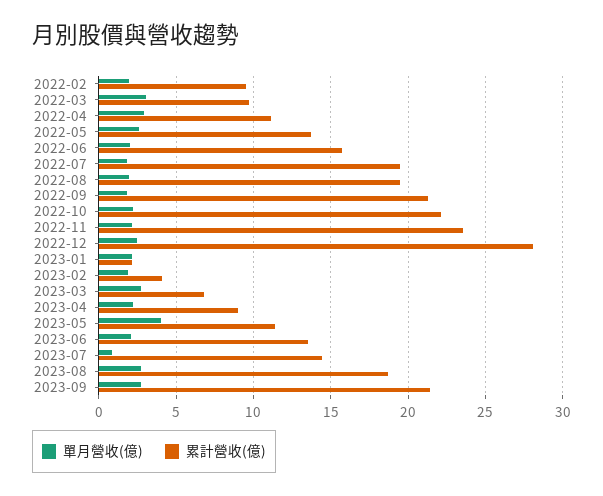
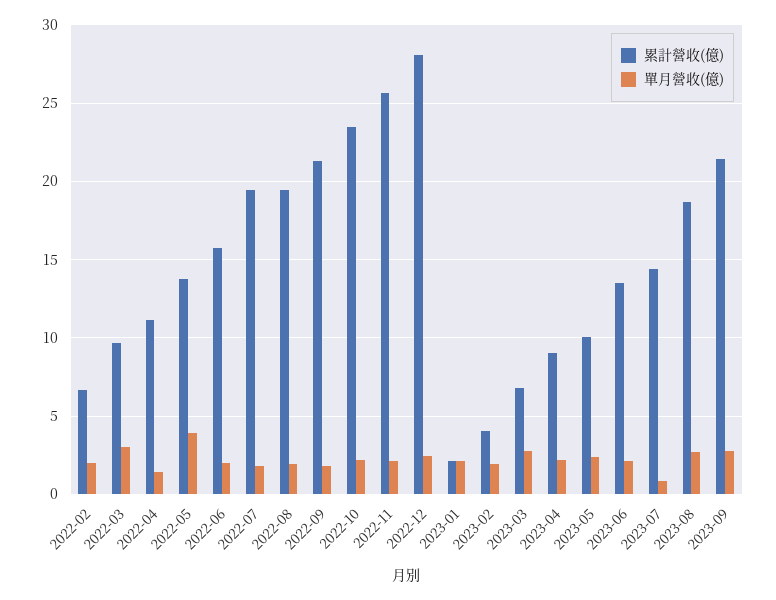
  {
    "單月營收(億)": {
      "2022-02": 2,
      "2022-03": 3,
-     "2022-04": 3,
+     "2022-04": 1.5,
-     "2022-05": 2.5,
+     "2022-05": 4,
      "2022-06": 2,
      "2022-07": 2,
      "2022-08": 2,
      "2022-09": 2,
      "2022-10": 2,
      "2022-11": 2,
      "2022-12": 2.5,
      "2023-01": 2,
      "2023-02": 2,
      "2023-03": 2.5,
      "2023-04": 2,
-     "2023-05": 4,
+     "2023-05": 2.5,
      "2023-06": 2,
      "2023-07": 1,
      "2023-08": 2.5,
      "2023-09": 2.5
    },
    "累計營收(億)": {
-     "2022-02": 9.5,
+     "2022-02": 6.5,
      "2022-03": 9.5,
      "2022-04": 11,
      "2022-05": 13.5,
      "2022-06": 15.5,
      "2022-07": 19.5,
      "2022-08": 19.5,
      "2022-09": 21.5,
-     "2022-10": 22,
+     "2022-10": 23.5,
-     "2022-11": 23.5,
+     "2022-11": 25.5,
      "2022-12": 28,
      "2023-01": 2,
      "2023-02": 4,
      "2023-03": 7,
      "2023-04": 9,
-     "2023-05": 11.5,
+     "2023-05": 10,
      "2023-06": 13.5,
      "2023-07": 14.5,
      "2023-08": 18.5,
      "2023-09": 21.5
    }
  }

